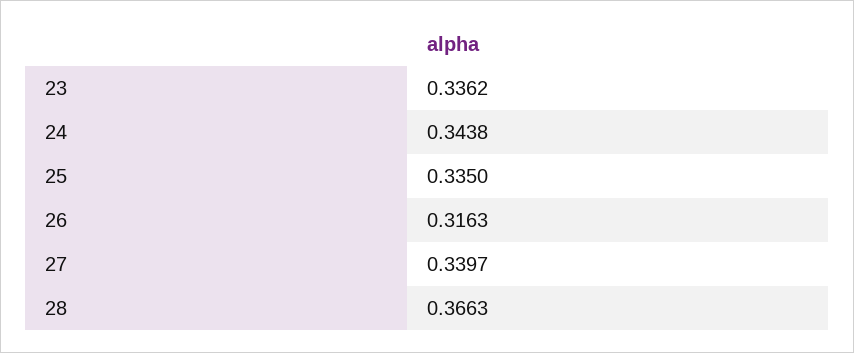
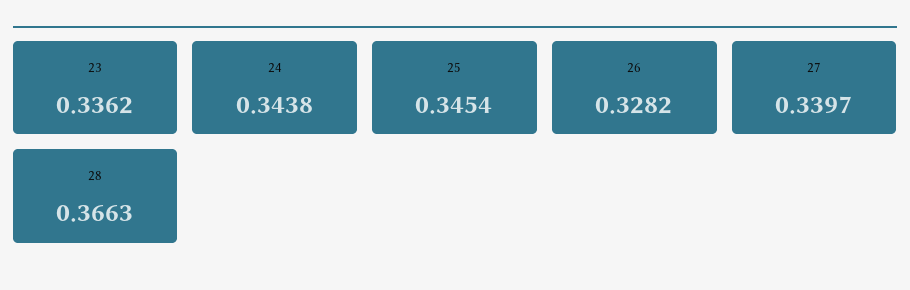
  {
    "23": 0.3362,
    "24": 0.3438,
-   "25": 0.335,
+   "25": 0.3454,
-   "26": 0.3163,
+   "26": 0.3282,
    "27": 0.3397,
    "28": 0.3663
  }

